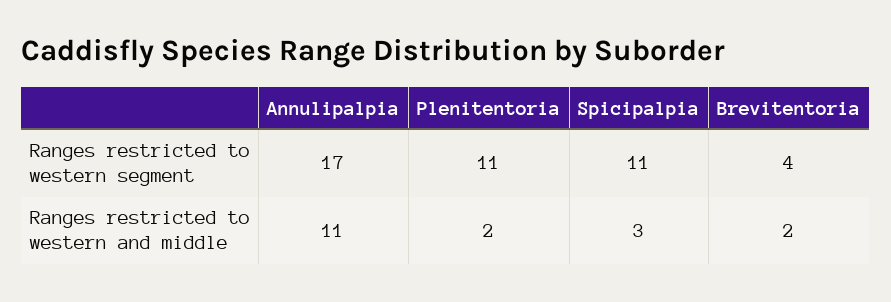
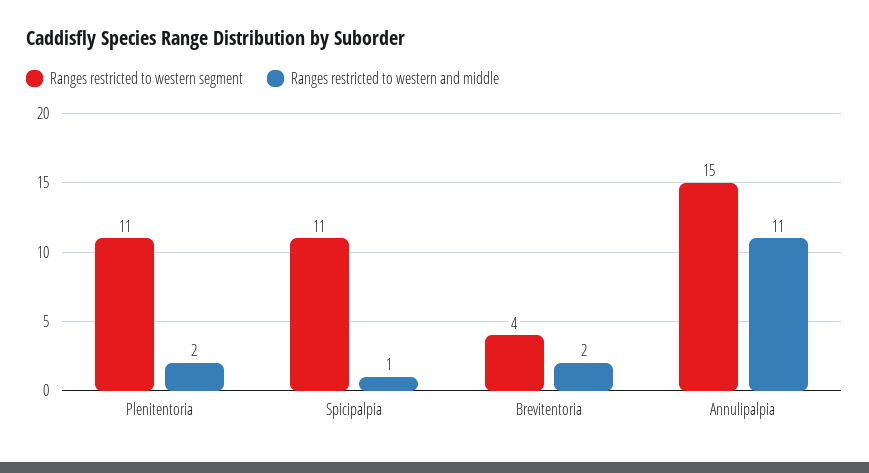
  {
    "Ranges restricted to western segment": {
-     "Annulipalpia": 17,
+     "Annulipalpia": 15,
      "Plenitentoria": 11,
      "Spicipalpia": 11,
      "Brevitentoria": 4
    },
    "Ranges restricted to western and middle": {
      "Annulipalpia": 11,
      "Plenitentoria": 2,
-     "Spicipalpia": 3,
+     "Spicipalpia": 1,
      "Brevitentoria": 2
    }
  }

